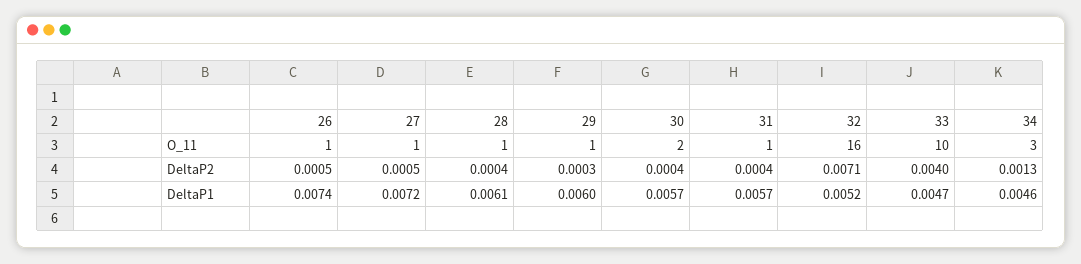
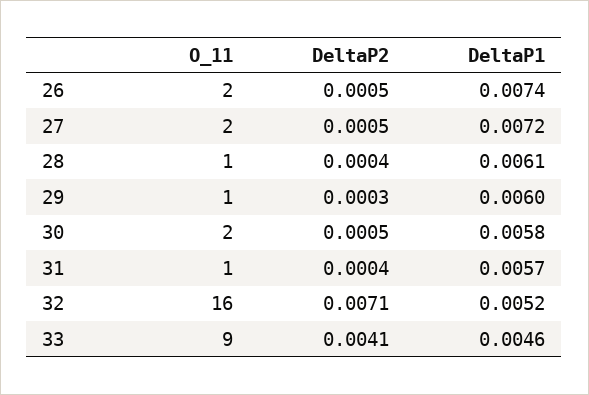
  {
    "26": {
-     "O_11": 1,
+     "O_11": 2,
      "DeltaP2": 0.0005,
      "DeltaP1": 0.0074
    },
    "27": {
-     "O_11": 1,
+     "O_11": 2,
      "DeltaP2": 0.0005,
      "DeltaP1": 0.0072
    },
    "28": {
      "O_11": 1,
      "DeltaP2": 0.0004,
      "DeltaP1": 0.0061
    },
    "29": {
      "O_11": 1,
      "DeltaP2": 0.0003,
      "DeltaP1": 0.006
    },
    "30": {
      "O_11": 2,
-     "DeltaP2": 0.0004,
+     "DeltaP2": 0.0005,
-     "DeltaP1": 0.0057
+     "DeltaP1": 0.0058
    },
    "31": {
      "O_11": 1,
      "DeltaP2": 0.0004,
      "DeltaP1": 0.0057
    },
    "32": {
      "O_11": 16,
      "DeltaP2": 0.0071,
      "DeltaP1": 0.0052
    },
    "33": {
-     "O_11": 10,
+     "O_11": 9,
-     "DeltaP2": 0.004,
+     "DeltaP2": 0.0041,
-     "DeltaP1": 0.0047
+     "DeltaP1": 0.0046
-   },
+   }
-   "34": {
-     "O_11": 3,
-     "DeltaP2": 0.0013,
-     "DeltaP1": 0.0046
-   }
  }

